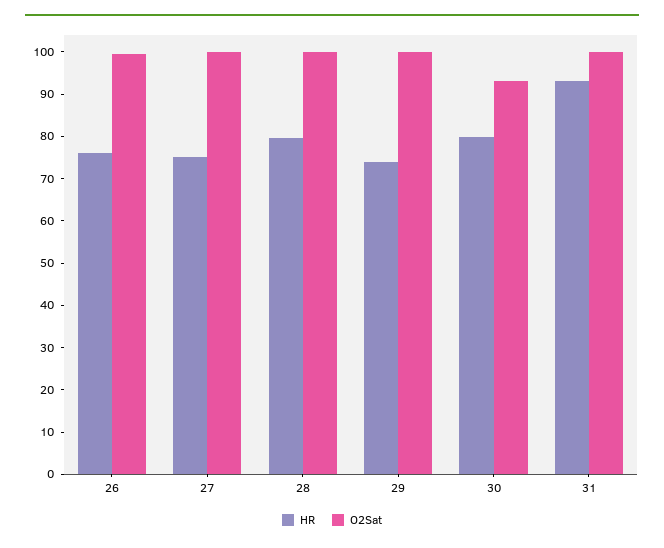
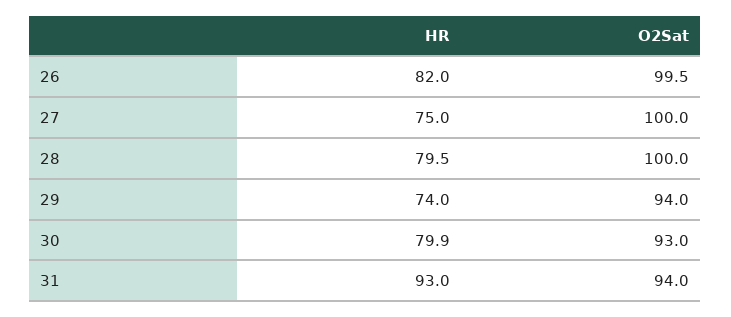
  {
    "HR": {
-     "26": 76,
+     "26": 82,
      "27": 75,
      "28": 79.5,
      "29": 74,
      "30": 79.9,
      "31": 93
    },
    "O2Sat": {
      "26": 99.5,
      "27": 100,
      "28": 100,
-     "29": 100,
+     "29": 94,
      "30": 93,
-     "31": 100
+     "31": 94
    }
  }

